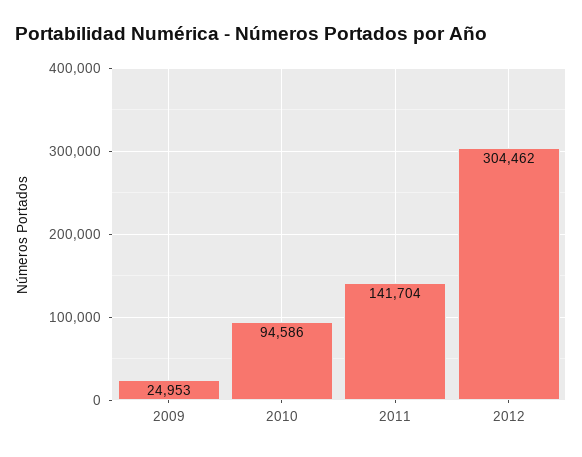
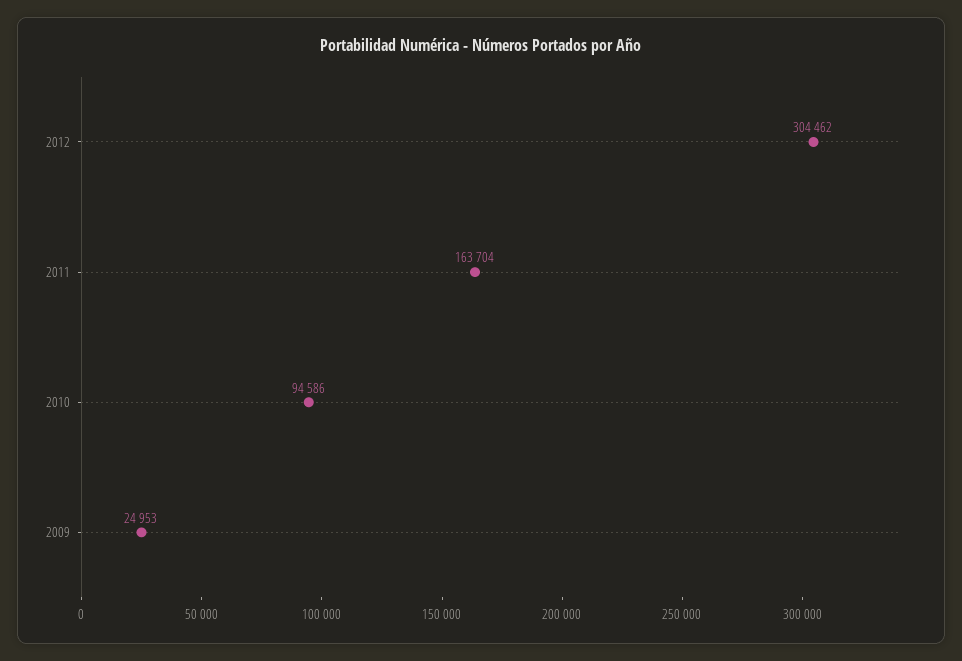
  {
    "2009": 24953,
    "2010": 94586,
-   "2011": 141704,
+   "2011": 163704,
    "2012": 304462
  }

